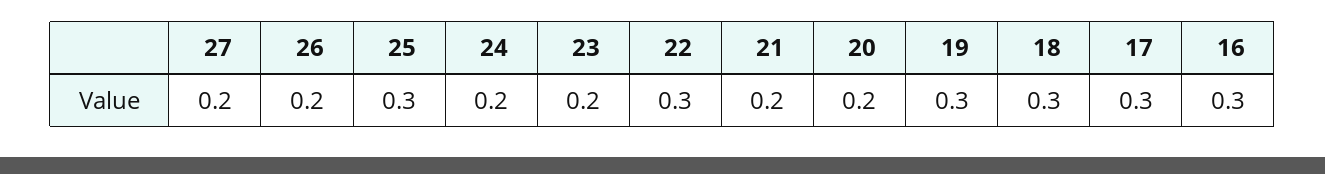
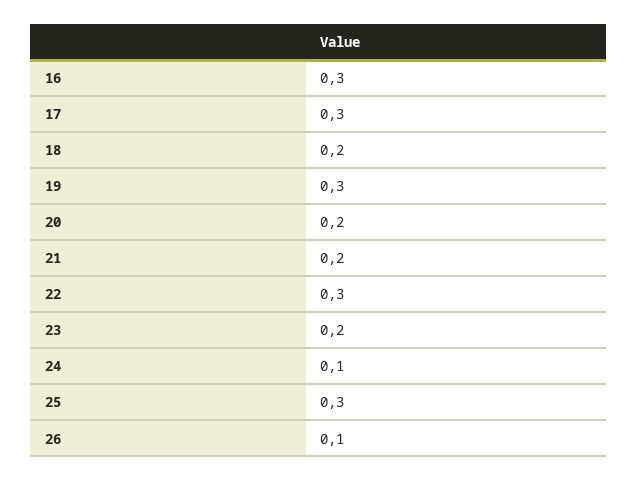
  {
-   "27": 0.2,
-   "26": 0.2,
+   "26": 0.1,
    "25": 0.3,
-   "24": 0.2,
+   "24": 0.1,
    "23": 0.2,
    "22": 0.3,
    "21": 0.2,
    "20": 0.2,
    "19": 0.3,
-   "18": 0.3,
+   "18": 0.2,
    "17": 0.3,
    "16": 0.3
  }

